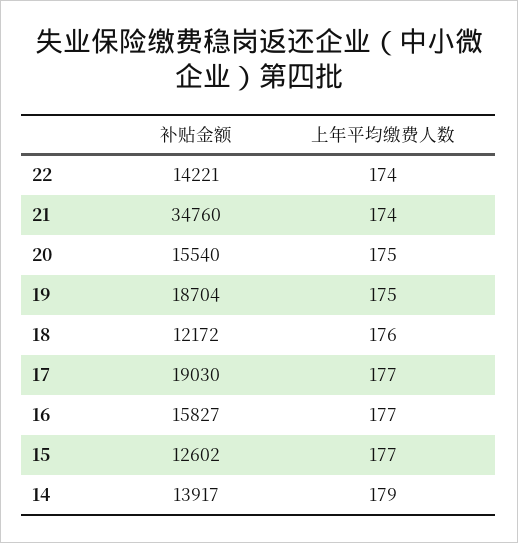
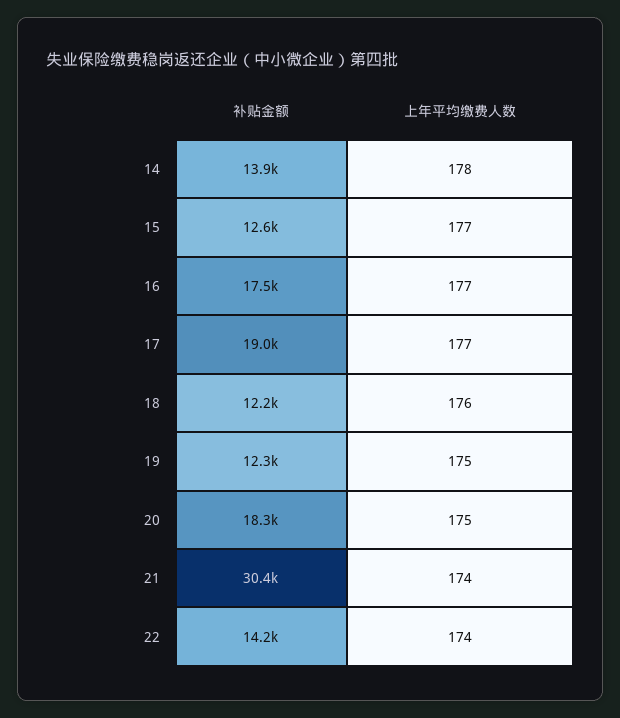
  {
    "补贴金额": {
      "22": 14221,
-     "21": 34760,
+     "21": 30400,
-     "20": 15540,
+     "20": 18300,
-     "19": 18704,
+     "19": 12300,
      "18": 12172,
      "17": 19030,
-     "16": 15827,
+     "16": 17500,
      "15": 12602,
      "14": 13917
    },
    "上年平均缴费人数": {
      "22": 174,
      "21": 174,
      "20": 175,
      "19": 175,
      "18": 176,
      "17": 177,
      "16": 177,
      "15": 177,
-     "14": 179
+     "14": 178
    }
  }

